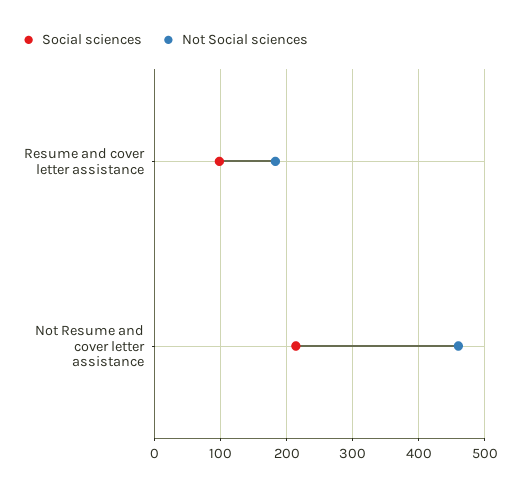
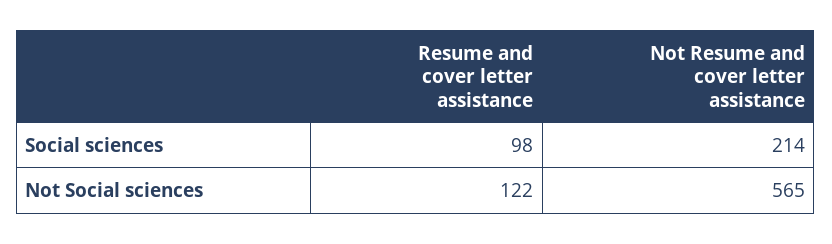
  {
    "Social sciences": {
      "Resume and cover letter assistance": 98,
      "Not Resume and cover letter assistance": 214
    },
    "Not Social sciences": {
-     "Resume and cover letter assistance": 180,
+     "Resume and cover letter assistance": 122,
-     "Not Resume and cover letter assistance": 460
+     "Not Resume and cover letter assistance": 565
    }
  }

